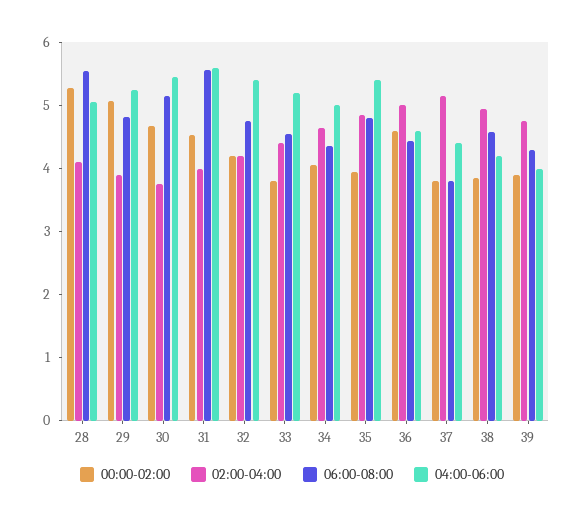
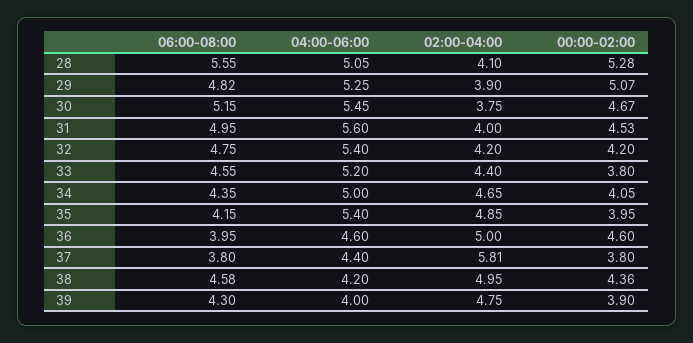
  {
    "00:00-02:00": {
      "28": 5.28,
      "29": 5.07,
      "30": 4.67,
      "31": 4.53,
      "32": 4.2,
      "33": 3.8,
      "34": 4.05,
      "35": 3.95,
      "36": 4.6,
      "37": 3.8,
-     "38": 3.8,
+     "38": 4.36,
      "39": 3.9
    },
    "02:00-04:00": {
      "28": 4.1,
      "29": 3.9,
      "30": 3.75,
      "31": 4,
      "32": 4.2,
      "33": 4.4,
      "34": 4.65,
      "35": 4.85,
      "36": 5,
-     "37": 5.2,
+     "37": 5.81,
      "38": 4.95,
      "39": 4.75
    },
    "06:00-08:00": {
      "28": 5.55,
      "29": 4.82,
      "30": 5.15,
-     "31": 5.6,
+     "31": 4.95,
      "32": 4.75,
      "33": 4.55,
      "34": 4.35,
-     "35": 4.8,
+     "35": 4.15,
-     "36": 4.4,
+     "36": 3.95,
      "37": 3.8,
      "38": 4.58,
      "39": 4.3
    },
    "04:00-06:00": {
      "28": 5.05,
      "29": 5.25,
      "30": 5.45,
      "31": 5.6,
      "32": 5.4,
      "33": 5.2,
      "34": 5,
      "35": 5.4,
      "36": 4.6,
      "37": 4.4,
      "38": 4.2,
      "39": 4
    }
  }

